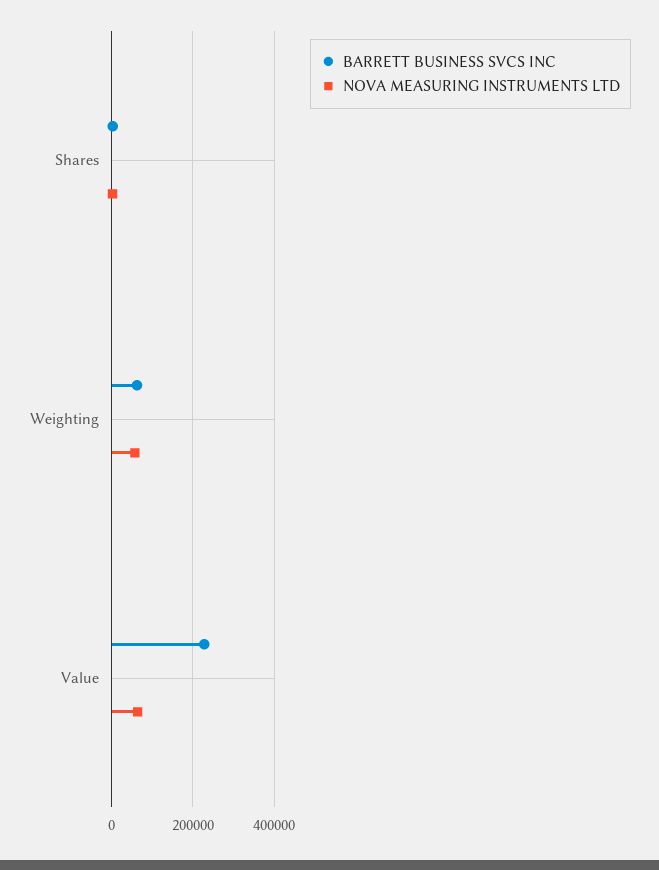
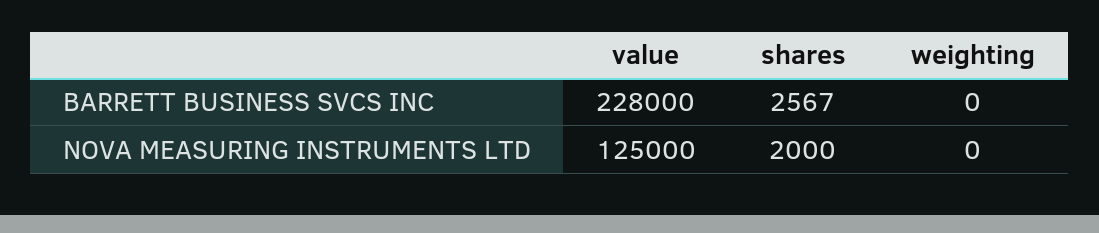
  {
    "BARRETT BUSINESS SVCS INC": {
      "Shares": 2567,
-     "Weighting": 60000,
+     "Weighting": 0,
      "Value": 228000
    },
    "NOVA MEASURING INSTRUMENTS LTD": {
      "Shares": 2000,
-     "Weighting": 60000,
+     "Weighting": 0,
-     "Value": 60000
+     "Value": 125000
    }
  }

